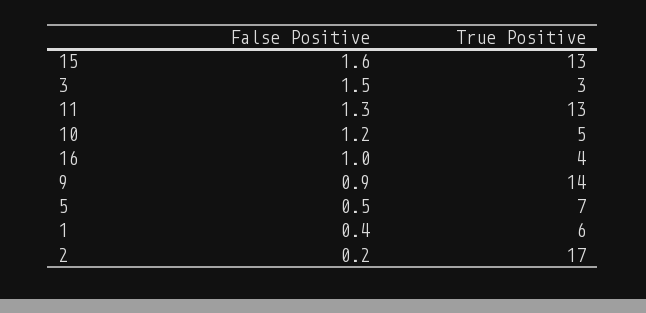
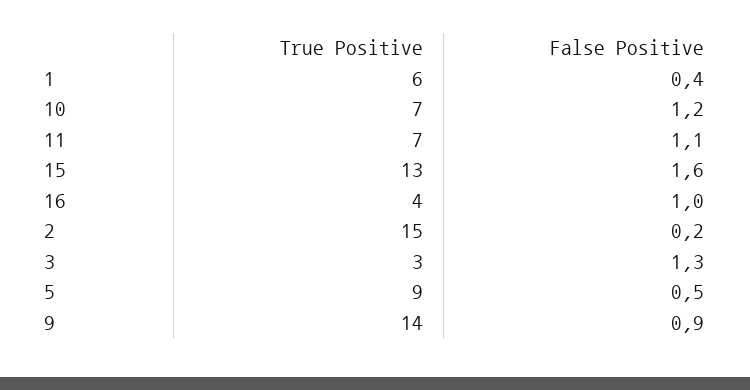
  {
    "False Positive": {
      "15": 1.6,
-     "3": 1.5,
+     "3": 1.3,
-     "11": 1.3,
+     "11": 1.1,
      "10": 1.2,
      "16": 1,
      "9": 0.9,
      "5": 0.5,
      "1": 0.4,
      "2": 0.2
    },
    "True Positive": {
      "15": 13,
      "3": 3,
-     "11": 13,
+     "11": 7,
-     "10": 5,
+     "10": 7,
      "16": 4,
      "9": 14,
-     "5": 7,
+     "5": 9,
      "1": 6,
-     "2": 17
+     "2": 15
    }
  }

